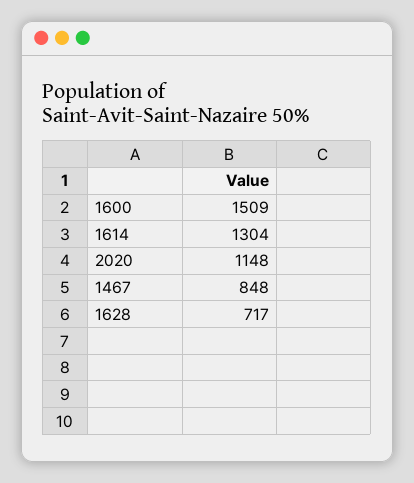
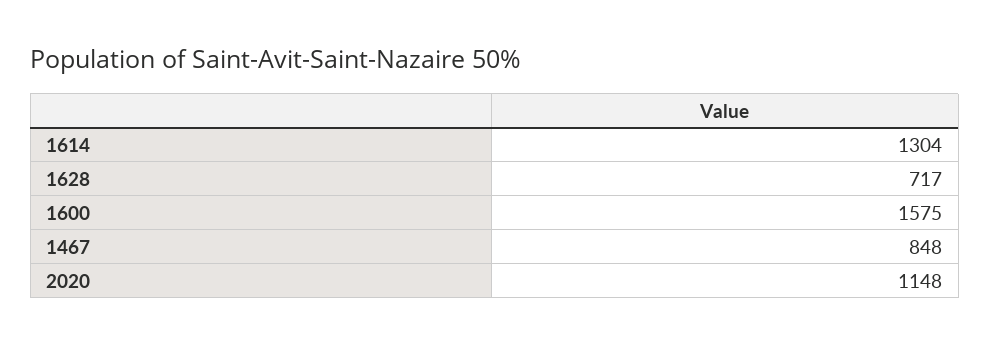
  {
-   "1600": 1509,
+   "1600": 1575,
    "1614": 1304,
    "2020": 1148,
    "1467": 848,
    "1628": 717
  }

